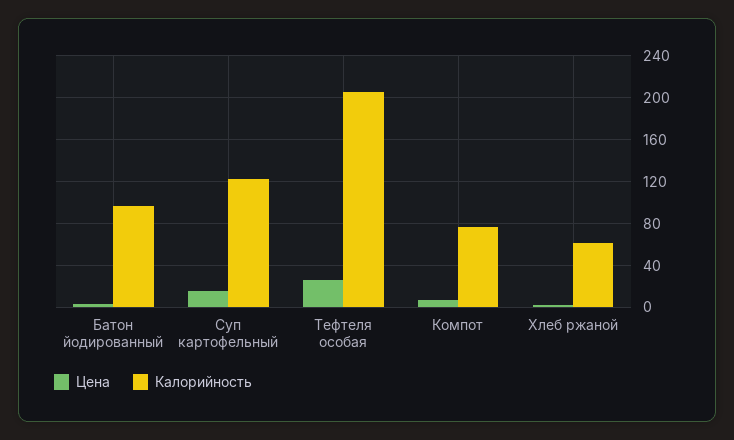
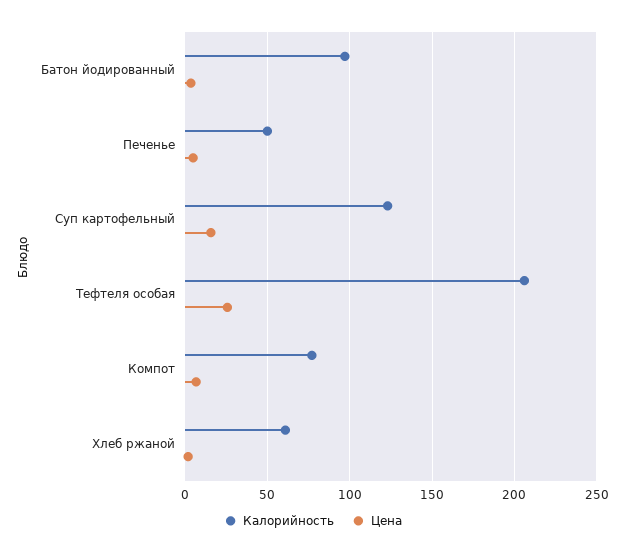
  {
    "Цена": {
      "Батон йодированный": 5,
      "Суп картофельный": 15,
      "Тефтеля особая": 25,
      "Компот": 5,
-     "Хлеб ржаной": 0
+     "Хлеб ржаной": 0,
+     "Печенье": 5
    },
    "Калорийность": {
      "Батон йодированный": 95,
      "Суп картофельный": 125,
      "Тефтеля особая": 205,
      "Компот": 75,
-     "Хлеб ржаной": 60
+     "Хлеб ржаной": 60,
+     "Печенье": 50
    }
  }

